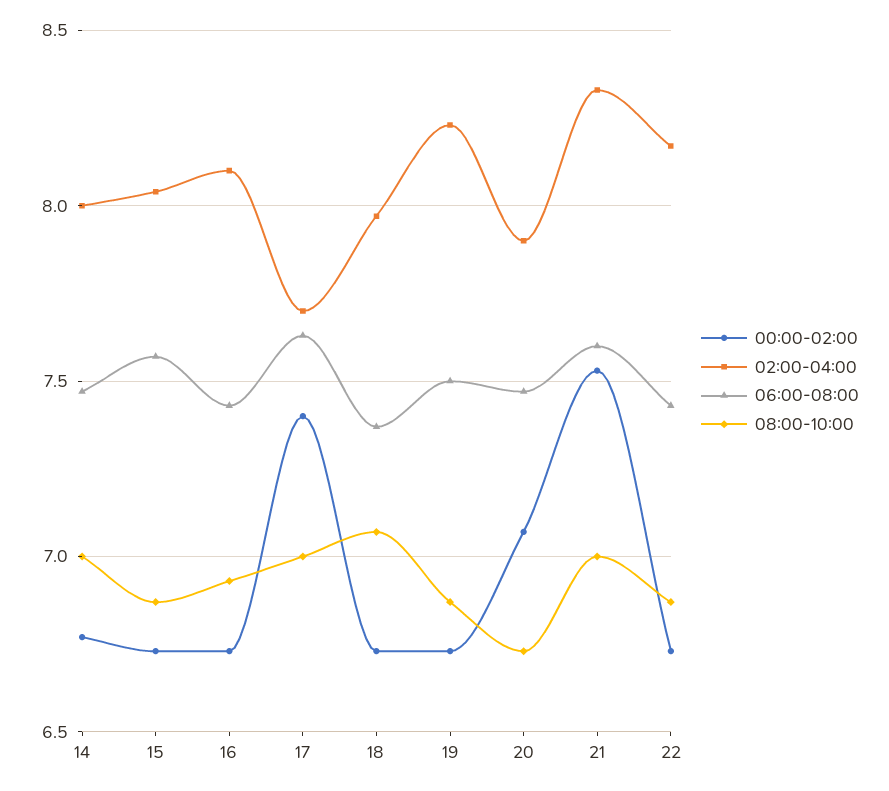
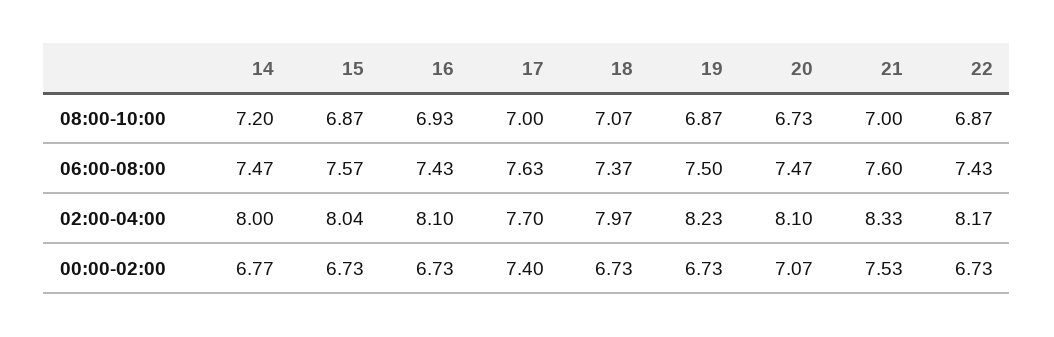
  {
    "00:00-02:00": {
      "14": 6.77,
      "15": 6.73,
      "16": 6.73,
      "17": 7.4,
      "18": 6.73,
      "19": 6.73,
      "20": 7.07,
      "21": 7.53,
      "22": 6.73
    },
    "02:00-04:00": {
      "14": 8,
      "15": 8.04,
      "16": 8.1,
      "17": 7.7,
      "18": 7.97,
      "19": 8.23,
-     "20": 7.9,
+     "20": 8.1,
      "21": 8.33,
      "22": 8.17
    },
    "06:00-08:00": {
      "14": 7.47,
      "15": 7.57,
      "16": 7.43,
      "17": 7.63,
      "18": 7.37,
      "19": 7.5,
      "20": 7.47,
      "21": 7.6,
      "22": 7.43
    },
    "08:00-10:00": {
-     "14": 7,
+     "14": 7.2,
      "15": 6.87,
      "16": 6.93,
      "17": 7,
      "18": 7.07,
      "19": 6.87,
      "20": 6.73,
      "21": 7,
      "22": 6.87
    }
  }

